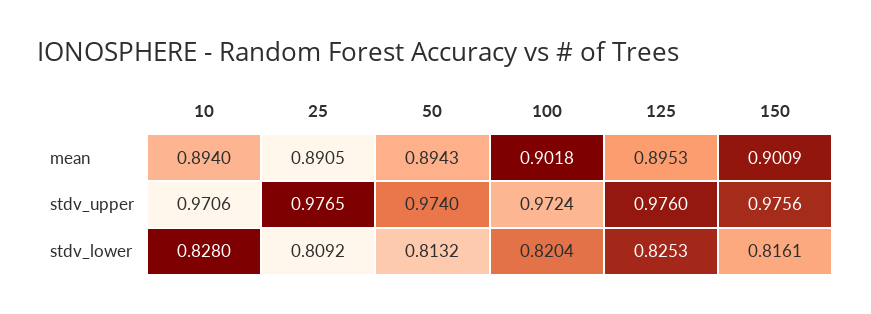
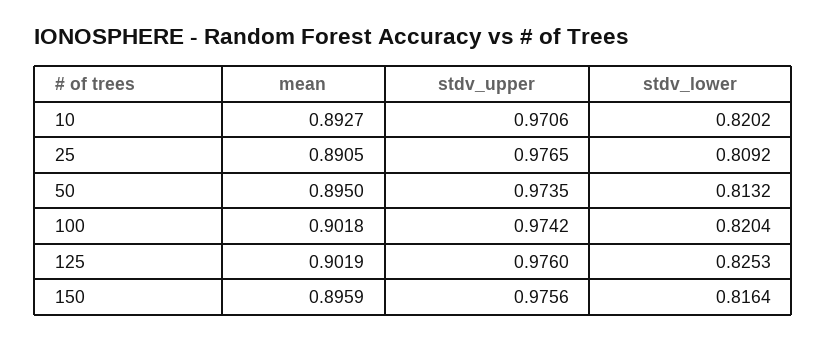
  {
    "10": {
-     "mean": 0.894,
+     "mean": 0.8927,
      "stdv_upper": 0.9706,
-     "stdv_lower": 0.828
+     "stdv_lower": 0.8202
    },
    "25": {
      "mean": 0.8905,
      "stdv_upper": 0.9765,
      "stdv_lower": 0.8092
    },
    "50": {
-     "mean": 0.8943,
+     "mean": 0.895,
-     "stdv_upper": 0.974,
+     "stdv_upper": 0.9735,
      "stdv_lower": 0.8132
    },
    "100": {
      "mean": 0.9018,
-     "stdv_upper": 0.9724,
+     "stdv_upper": 0.9742,
      "stdv_lower": 0.8204
    },
    "125": {
-     "mean": 0.8953,
+     "mean": 0.9019,
      "stdv_upper": 0.976,
      "stdv_lower": 0.8253
    },
    "150": {
-     "mean": 0.9009,
+     "mean": 0.8959,
      "stdv_upper": 0.9756,
-     "stdv_lower": 0.8161
+     "stdv_lower": 0.8164
    }
  }

